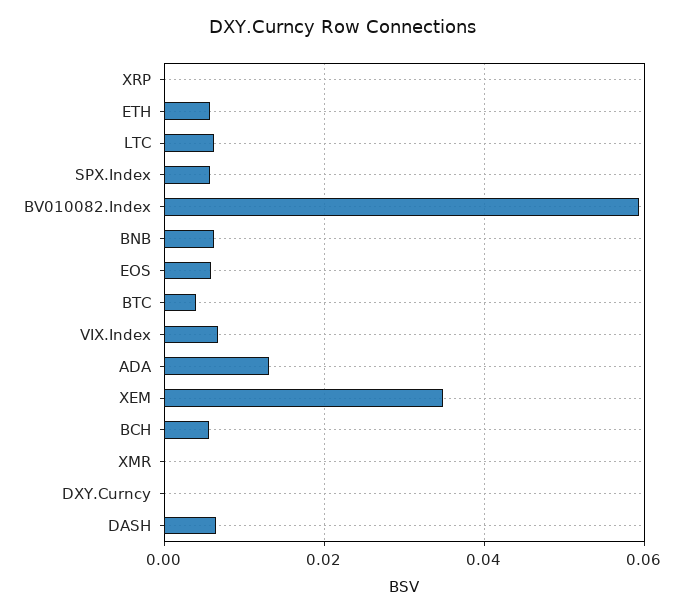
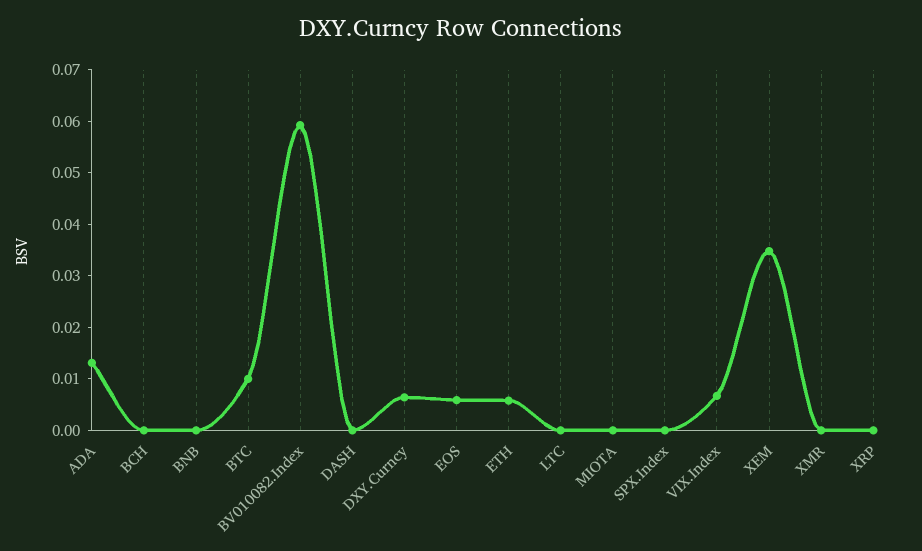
  {
    "XRP": 0,
    "ETH": 0.006,
-   "LTC": 0.006,
+   "LTC": 0,
-   "SPX.Index": 0.006,
+   "SPX.Index": 0,
    "BV010082.Index": 0.06,
-   "BNB": 0.006,
+   "BNB": 0,
    "EOS": 0.006,
-   "BTC": 0.004,
+   "BTC": 0.01,
    "VIX.Index": 0.006,
    "ADA": 0.014,
    "XEM": 0.034,
-   "BCH": 0.006,
+   "BCH": 0,
    "XMR": 0,
-   "DXY.Curncy": 0,
+   "DXY.Curncy": 0.006,
-   "DASH": 0.006
+   "DASH": 0,
+   "MIOTA": 0
  }

